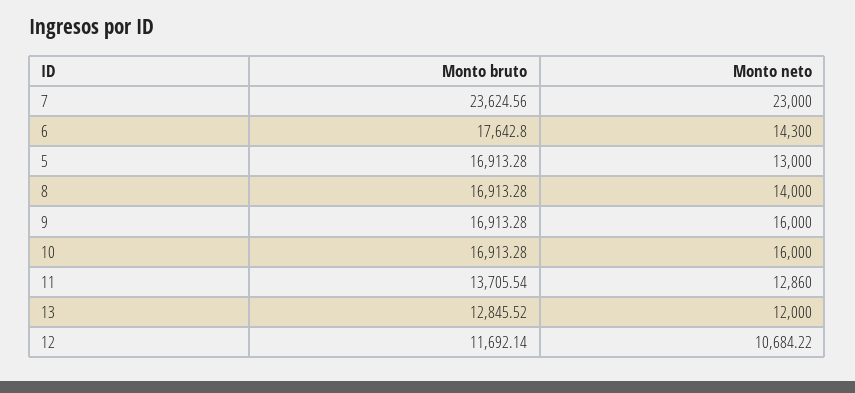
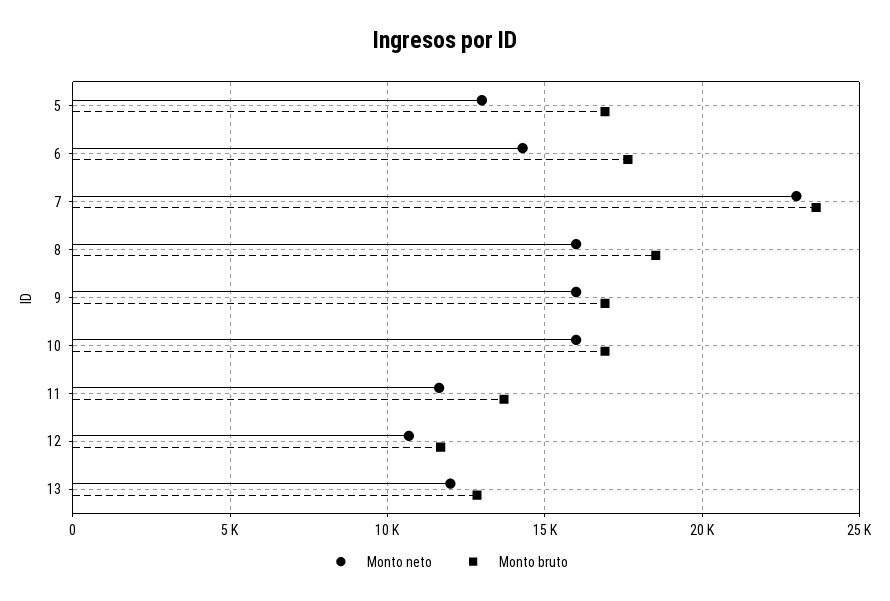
  {
    "Monto bruto": {
      "7": 23624.56,
      "6": 17642.8,
      "5": 16913.28,
-     "8": 16913.28,
+     "8": 18500,
      "9": 16913.28,
      "10": 16913.28,
      "11": 13705.54,
      "13": 12845.52,
      "12": 11692.14
    },
    "Monto neto": {
      "7": 23000,
      "6": 14300,
      "5": 13000,
-     "8": 14000,
+     "8": 16000,
      "9": 16000,
      "10": 16000,
-     "11": 12860,
+     "11": 11500,
      "13": 12000,
      "12": 10684.22
    }
  }

